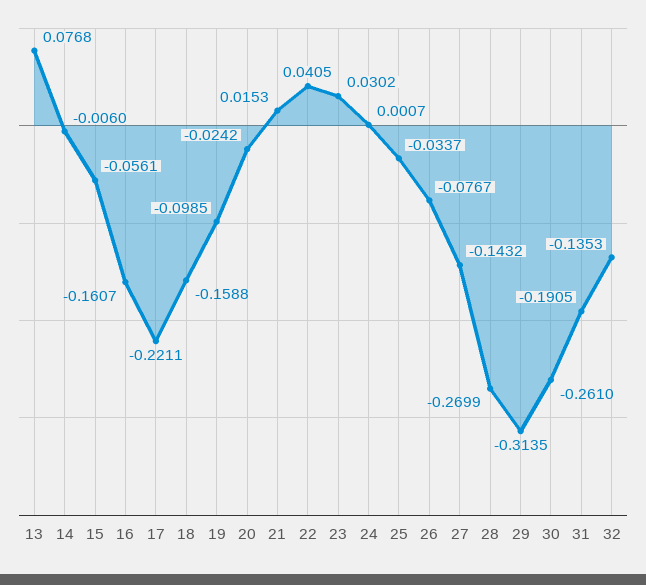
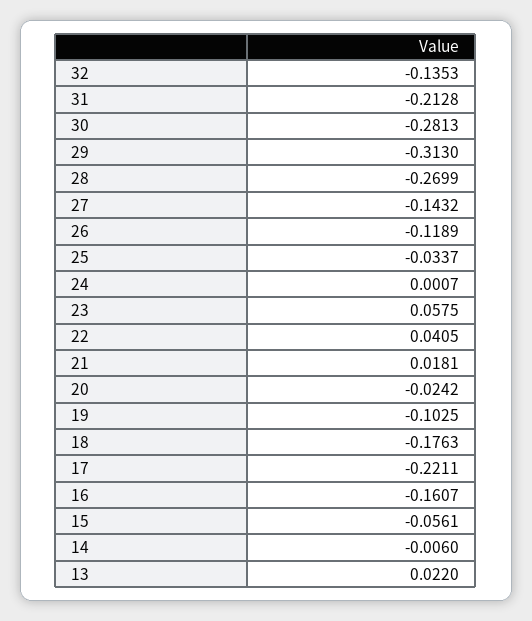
  {
-   "13": 0.0768,
+   "13": 0.022,
    "14": -0.006,
    "15": -0.0561,
    "16": -0.1607,
    "17": -0.2211,
-   "18": -0.1588,
+   "18": -0.1763,
-   "19": -0.0985,
+   "19": -0.1025,
    "20": -0.0242,
-   "21": 0.0153,
+   "21": 0.0181,
    "22": 0.0405,
-   "23": 0.0302,
+   "23": 0.0575,
    "24": 0.0007,
    "25": -0.0337,
-   "26": -0.0767,
+   "26": -0.1189,
    "27": -0.1432,
    "28": -0.2699,
-   "29": -0.3135,
+   "29": -0.313,
-   "30": -0.261,
+   "30": -0.2813,
-   "31": -0.1905,
+   "31": -0.2128,
    "32": -0.1353
  }

